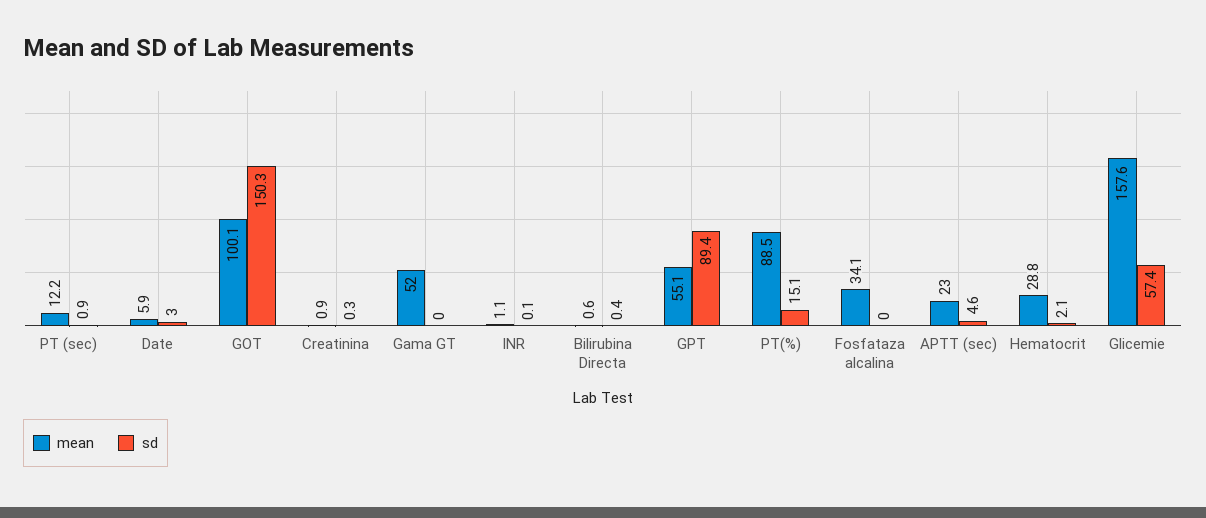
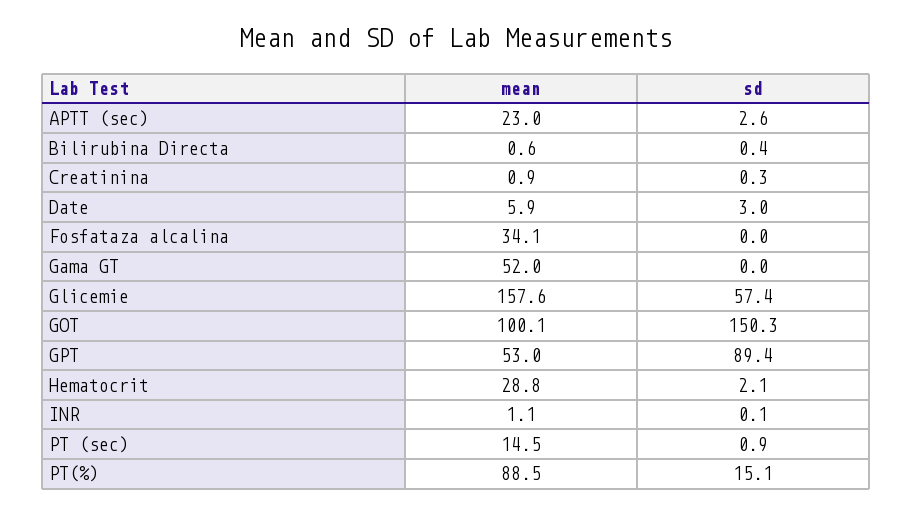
  {
    "mean": {
-     "PT (sec)": 12.2,
+     "PT (sec)": 14.5,
      "Date": 5.9,
      "GOT": 100.1,
      "Creatinina": 0.9,
      "Gama GT": 52,
      "INR": 1.1,
      "Bilirubina Directa": 0.6,
-     "GPT": 55.1,
+     "GPT": 53,
      "PT(%)": 88.5,
      "Fosfataza alcalina": 34.1,
      "APTT (sec)": 23,
      "Hematocrit": 28.8,
      "Glicemie": 157.6
    },
    "sd": {
      "PT (sec)": 0.9,
      "Date": 3,
      "GOT": 150.3,
      "Creatinina": 0.3,
      "Gama GT": 0,
      "INR": 0.1,
      "Bilirubina Directa": 0.4,
      "GPT": 89.4,
      "PT(%)": 15.1,
      "Fosfataza alcalina": 0,
-     "APTT (sec)": 4.6,
+     "APTT (sec)": 2.6,
      "Hematocrit": 2.1,
      "Glicemie": 57.4
    }
  }

